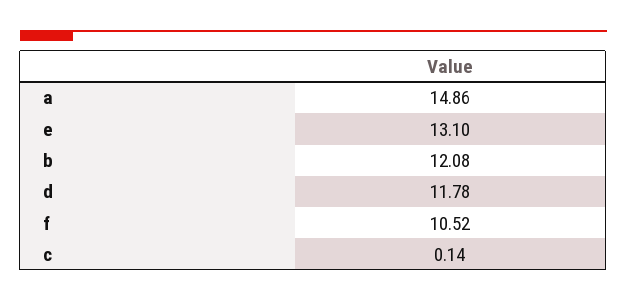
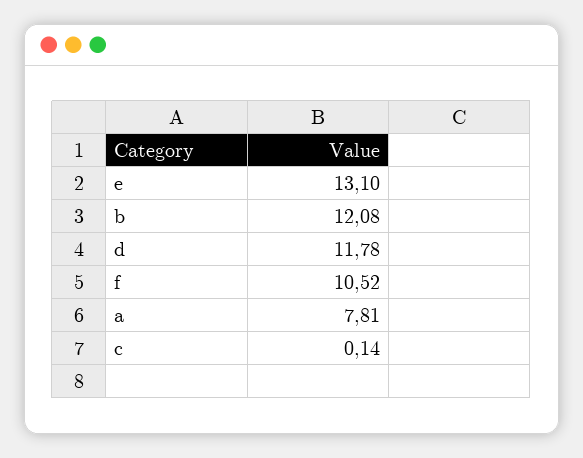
  {
-   "a": 14.86,
+   "a": 7.81,
    "e": 13.1,
    "b": 12.08,
    "d": 11.78,
    "f": 10.52,
    "c": 0.14
  }

